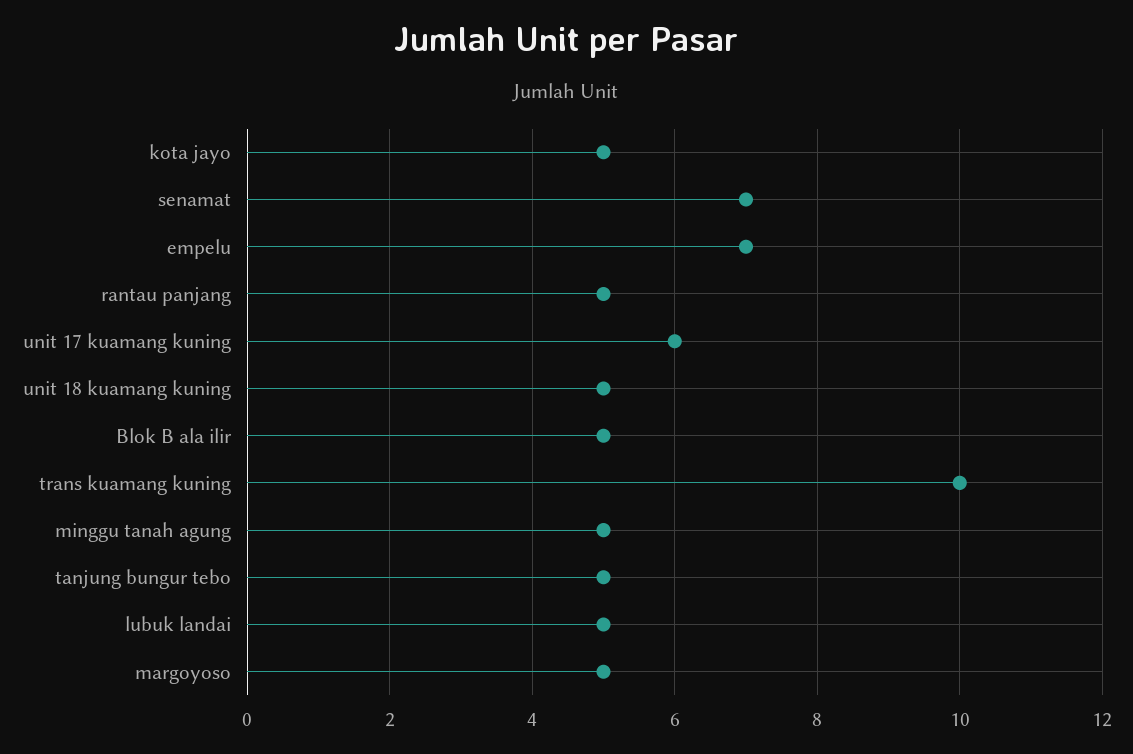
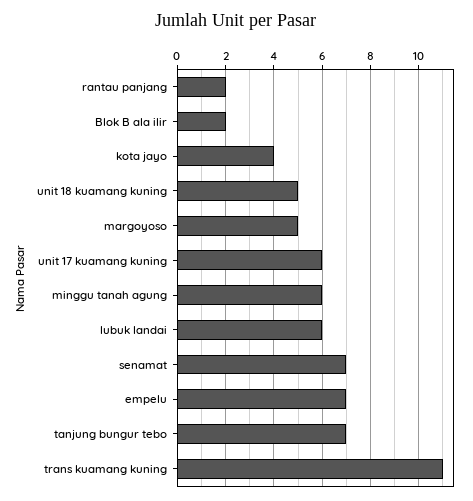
  {
-   "kota jayo": 5,
+   "kota jayo": 4,
    "senamat": 7,
    "empelu": 7,
-   "rantau panjang": 5,
+   "rantau panjang": 2,
    "unit 17 kuamang kuning": 6,
    "unit 18 kuamang kuning": 5,
-   "Blok B ala ilir": 5,
+   "Blok B ala ilir": 2,
-   "trans kuamang kuning": 10,
+   "trans kuamang kuning": 11,
-   "minggu tanah agung": 5,
+   "minggu tanah agung": 6,
-   "tanjung bungur tebo": 5,
+   "tanjung bungur tebo": 7,
-   "lubuk landai": 5,
+   "lubuk landai": 6,
    "margoyoso": 5
  }

